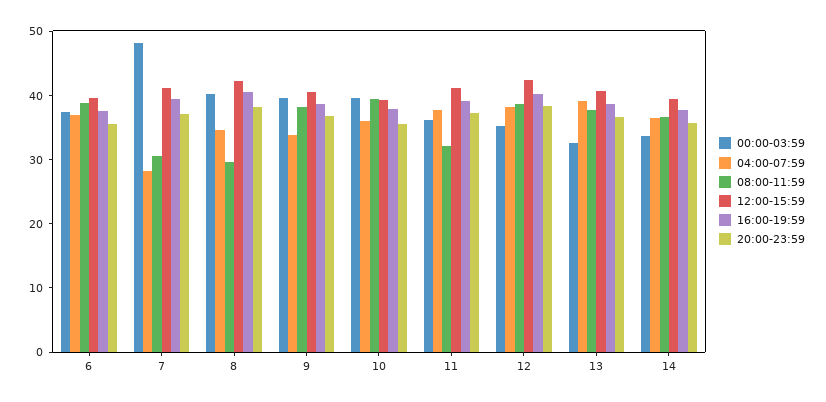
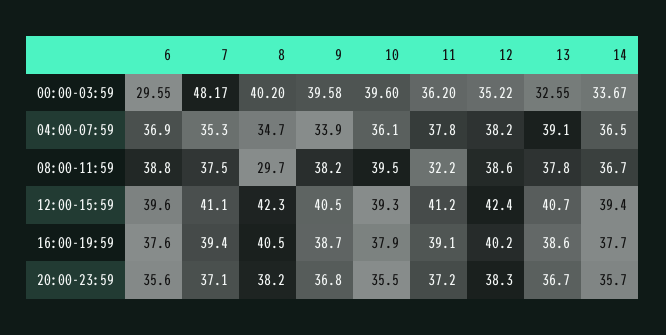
  {
    "00:00-03:59": {
-     "6": 38,
+     "6": 29.55,
      "7": 48.17,
      "8": 40.2,
      "9": 39.58,
      "10": 39.6,
      "11": 36.2,
      "12": 35.22,
      "13": 32.55,
      "14": 33.67
    },
    "04:00-07:59": {
      "6": 36.9,
-     "7": 28,
+     "7": 35.3,
      "8": 34.7,
      "9": 33.9,
      "10": 36.1,
      "11": 37.8,
      "12": 38.2,
      "13": 39.1,
      "14": 36.5
    },
    "08:00-11:59": {
      "6": 38.8,
-     "7": 30,
+     "7": 37.5,
      "8": 29.7,
      "9": 38.2,
      "10": 39.5,
      "11": 32.2,
      "12": 38.6,
      "13": 37.8,
      "14": 36.7
    },
    "12:00-15:59": {
      "6": 39.6,
      "7": 41.1,
      "8": 42.3,
      "9": 40.5,
      "10": 39.3,
      "11": 41.2,
      "12": 42.4,
      "13": 40.7,
      "14": 39.4
    },
    "16:00-19:59": {
      "6": 37.6,
      "7": 39.4,
      "8": 40.5,
      "9": 38.7,
      "10": 37.9,
      "11": 39.1,
      "12": 40.2,
      "13": 38.6,
      "14": 37.7
    },
    "20:00-23:59": {
      "6": 35.6,
      "7": 37.1,
      "8": 38.2,
      "9": 36.8,
      "10": 35.5,
      "11": 37.2,
      "12": 38.3,
      "13": 36.7,
      "14": 35.7
    }
  }

